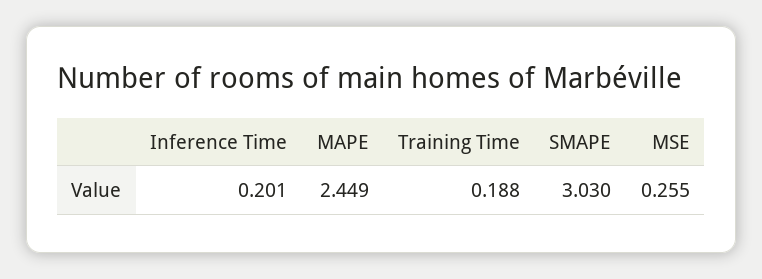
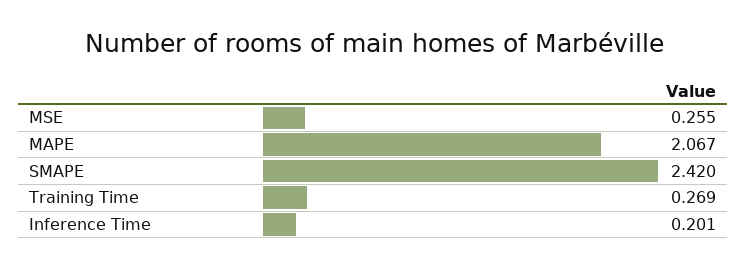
  {
    "Inference Time": 0.201,
-   "MAPE": 2.449,
+   "MAPE": 2.067,
-   "Training Time": 0.188,
+   "Training Time": 0.269,
-   "SMAPE": 3.03,
+   "SMAPE": 2.42,
    "MSE": 0.255
  }

